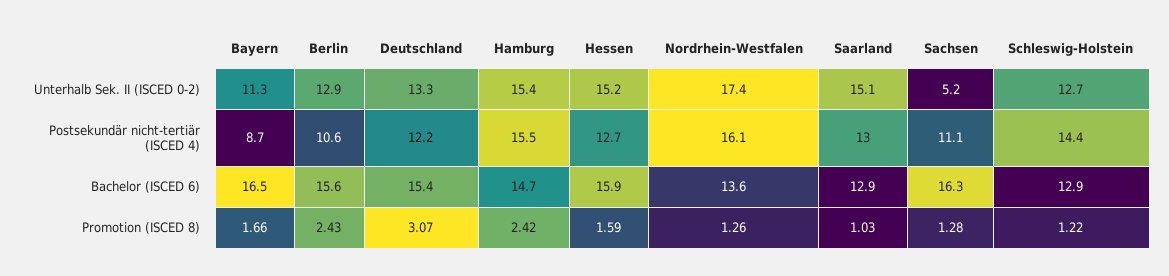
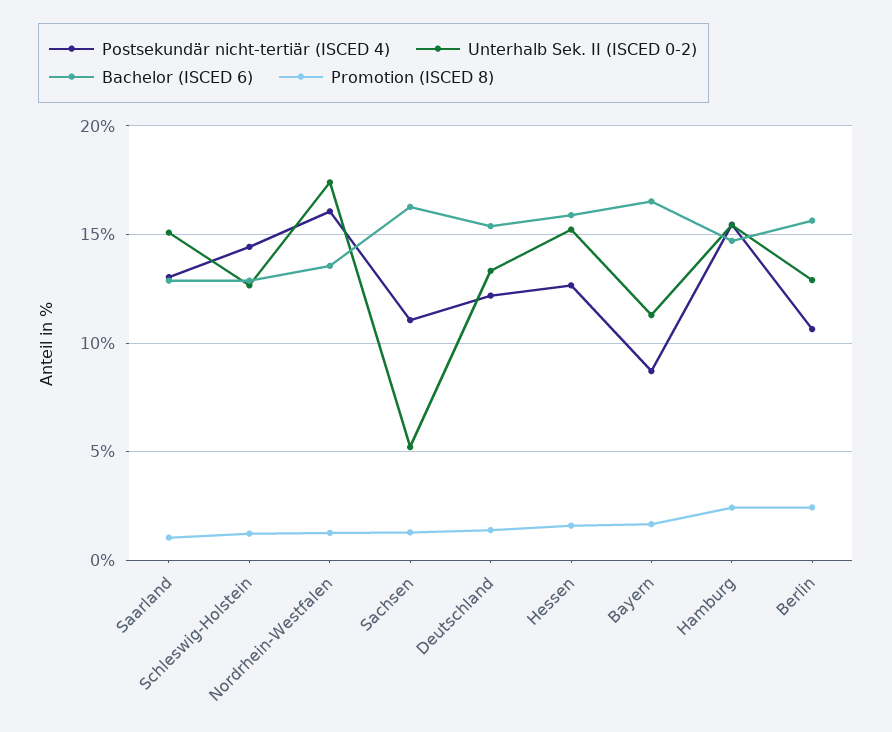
  {
    "Unterhalb Sek. II (ISCED 0-2)": {
      "Bayern": 11.3,
      "Berlin": 12.9,
      "Deutschland": 13.3,
      "Hamburg": 15.4,
      "Hessen": 15.2,
      "Nordrhein-Westfalen": 17.4,
      "Saarland": 15.1,
      "Sachsen": 5.2,
      "Schleswig-Holstein": 12.7
    },
    "Postsekundär nicht-tertiär (ISCED 4)": {
      "Bayern": 8.7,
      "Berlin": 10.6,
      "Deutschland": 12.2,
      "Hamburg": 15.5,
      "Hessen": 12.7,
      "Nordrhein-Westfalen": 16.1,
      "Saarland": 13,
      "Sachsen": 11.1,
      "Schleswig-Holstein": 14.4
    },
    "Bachelor (ISCED 6)": {
      "Bayern": 16.5,
      "Berlin": 15.6,
      "Deutschland": 15.4,
      "Hamburg": 14.7,
      "Hessen": 15.9,
      "Nordrhein-Westfalen": 13.6,
      "Saarland": 12.9,
      "Sachsen": 16.3,
      "Schleswig-Holstein": 12.9
    },
    "Promotion (ISCED 8)": {
      "Bayern": 1.66,
      "Berlin": 2.43,
-     "Deutschland": 3.07,
+     "Deutschland": 1.5,
      "Hamburg": 2.42,
      "Hessen": 1.59,
      "Nordrhein-Westfalen": 1.26,
      "Saarland": 1.03,
      "Sachsen": 1.28,
      "Schleswig-Holstein": 1.22
    }
  }

